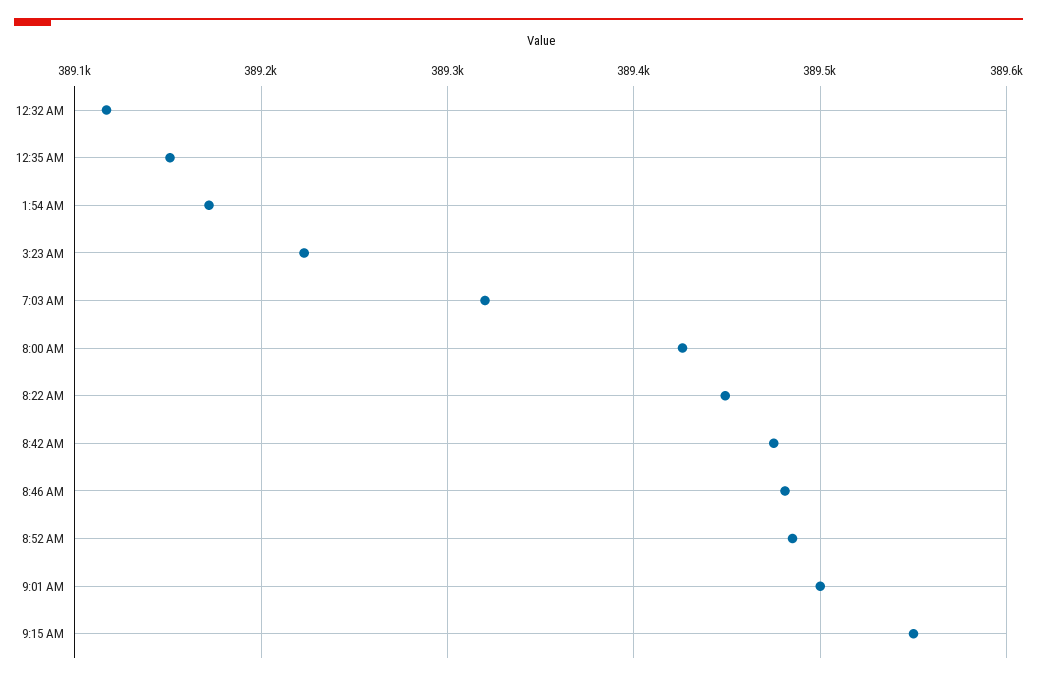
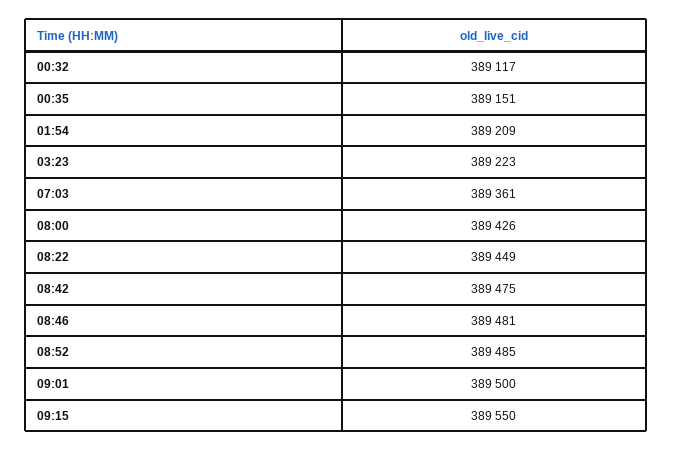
  {
    "12:32 AM": 389117,
    "12:35 AM": 389151,
-   "1:54 AM": 389170,
+   "1:54 AM": 389209,
    "3:23 AM": 389223,
-   "7:03 AM": 389320,
+   "7:03 AM": 389361,
    "8:00 AM": 389426,
    "8:22 AM": 389449,
    "8:42 AM": 389475,
    "8:46 AM": 389481,
    "8:52 AM": 389485,
    "9:01 AM": 389500,
    "9:15 AM": 389550
  }

